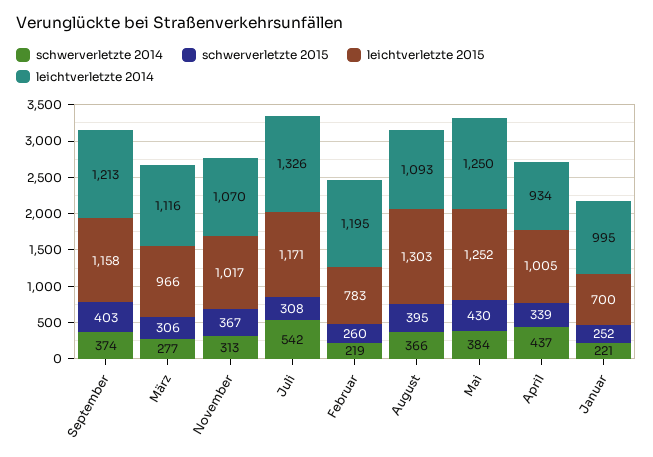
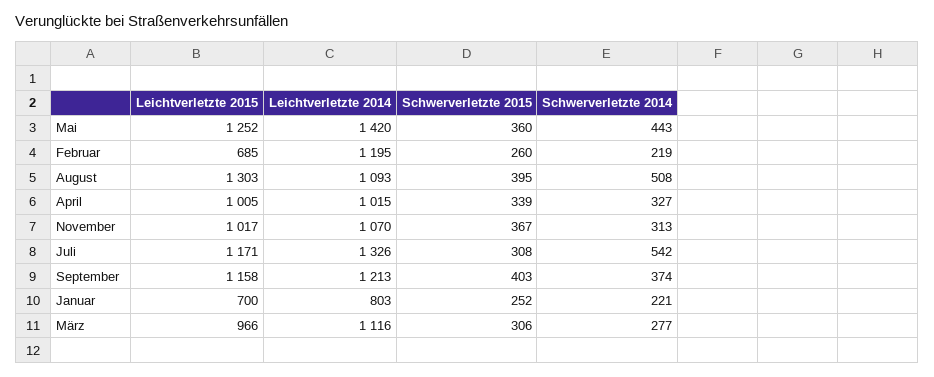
  {
    "schwerverletzte 2014": {
      "September": 374,
      "März": 277,
      "November": 313,
      "Juli": 542,
      "Februar": 219,
-     "August": 366,
+     "August": 508,
-     "Mai": 384,
+     "Mai": 443,
-     "April": 437,
+     "April": 327,
      "Januar": 221
    },
    "schwerverletzte 2015": {
      "September": 403,
      "März": 306,
      "November": 367,
      "Juli": 308,
      "Februar": 260,
      "August": 395,
-     "Mai": 430,
+     "Mai": 360,
      "April": 339,
      "Januar": 252
    },
    "leichtverletzte 2015": {
      "September": 1158,
      "März": 966,
      "November": 1017,
      "Juli": 1171,
-     "Februar": 783,
+     "Februar": 685,
      "August": 1303,
      "Mai": 1252,
      "April": 1005,
      "Januar": 700
    },
    "leichtverletzte 2014": {
      "September": 1213,
      "März": 1116,
      "November": 1070,
      "Juli": 1326,
      "Februar": 1195,
      "August": 1093,
-     "Mai": 1250,
+     "Mai": 1420,
-     "April": 934,
+     "April": 1015,
-     "Januar": 995
+     "Januar": 803
    }
  }

